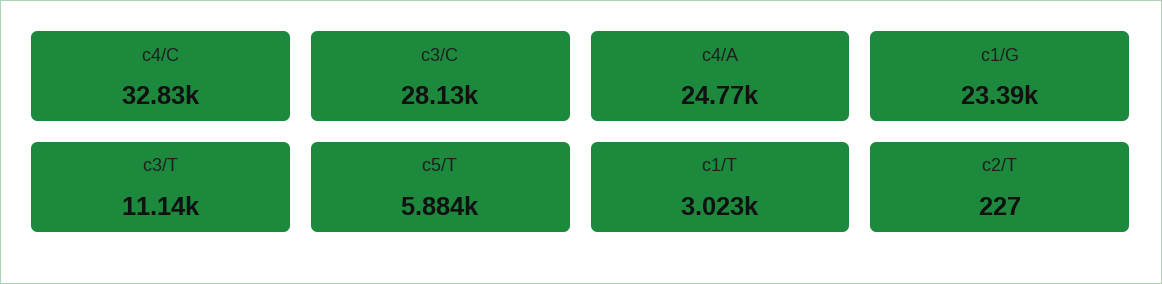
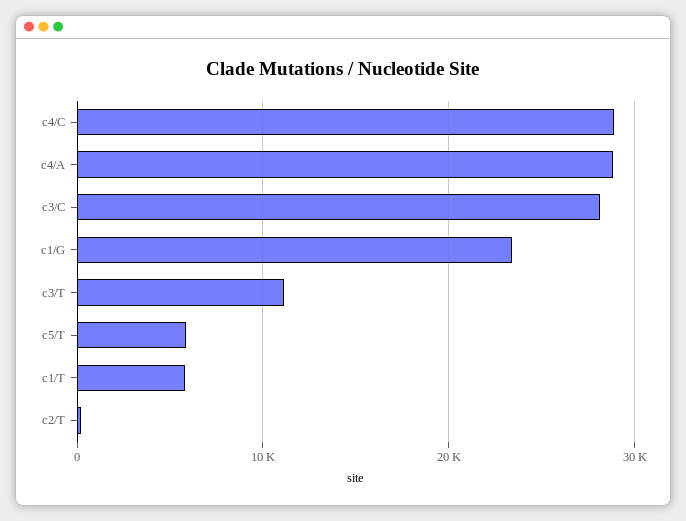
  {
-   "c4/C": 32830,
+   "c4/C": 29000,
    "c3/C": 28130,
-   "c4/A": 24770,
+   "c4/A": 29000,
    "c1/G": 23390,
    "c3/T": 11140,
    "c5/T": 5884,
-   "c1/T": 3023,
+   "c1/T": 6000,
    "c2/T": 227
  }

